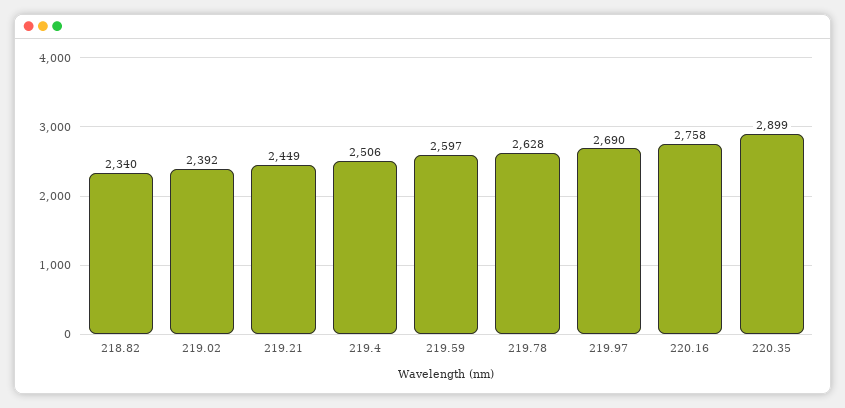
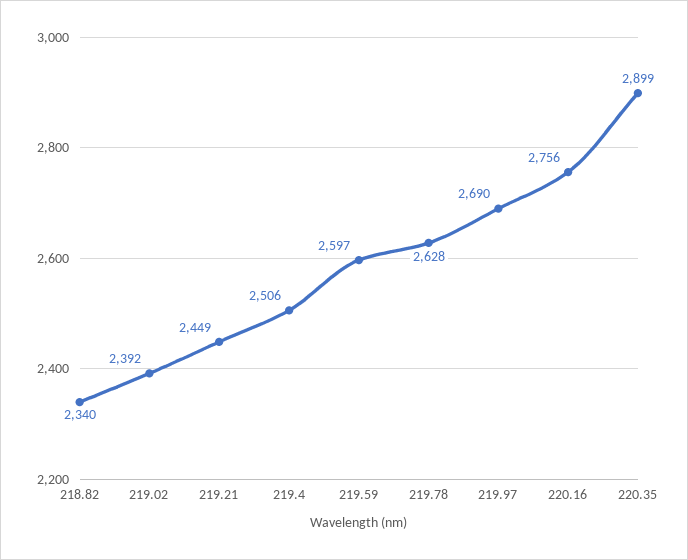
  {
    "218.82": 2340,
    "219.02": 2392,
    "219.21": 2449,
    "219.4": 2506,
    "219.59": 2597,
    "219.78": 2628,
    "219.97": 2690,
-   "220.16": 2758,
+   "220.16": 2756,
    "220.35": 2899
  }

